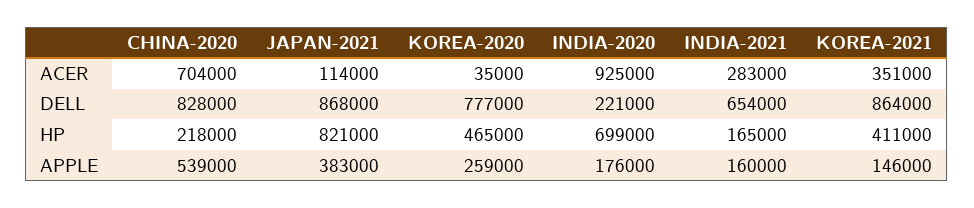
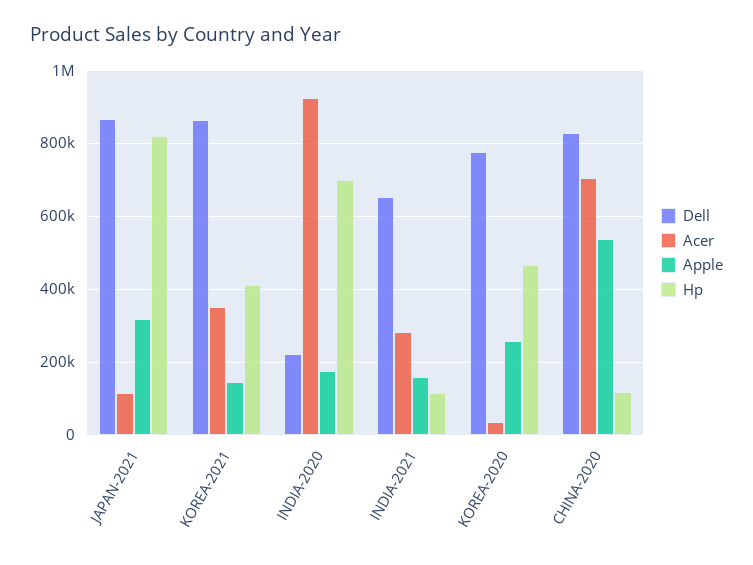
  {
    "ACER": {
      "CHINA-2020": 704000,
      "JAPAN-2021": 114000,
      "KOREA-2020": 35000,
      "INDIA-2020": 925000,
      "INDIA-2021": 283000,
      "KOREA-2021": 351000
    },
    "DELL": {
      "CHINA-2020": 828000,
      "JAPAN-2021": 868000,
      "KOREA-2020": 777000,
      "INDIA-2020": 221000,
      "INDIA-2021": 654000,
      "KOREA-2021": 864000
    },
    "HP": {
-     "CHINA-2020": 218000,
+     "CHINA-2020": 120000,
      "JAPAN-2021": 821000,
      "KOREA-2020": 465000,
      "INDIA-2020": 699000,
-     "INDIA-2021": 165000,
+     "INDIA-2021": 120000,
      "KOREA-2021": 411000
    },
    "APPLE": {
      "CHINA-2020": 539000,
-     "JAPAN-2021": 383000,
+     "JAPAN-2021": 320000,
      "KOREA-2020": 259000,
      "INDIA-2020": 176000,
      "INDIA-2021": 160000,
      "KOREA-2021": 146000
    }
  }

